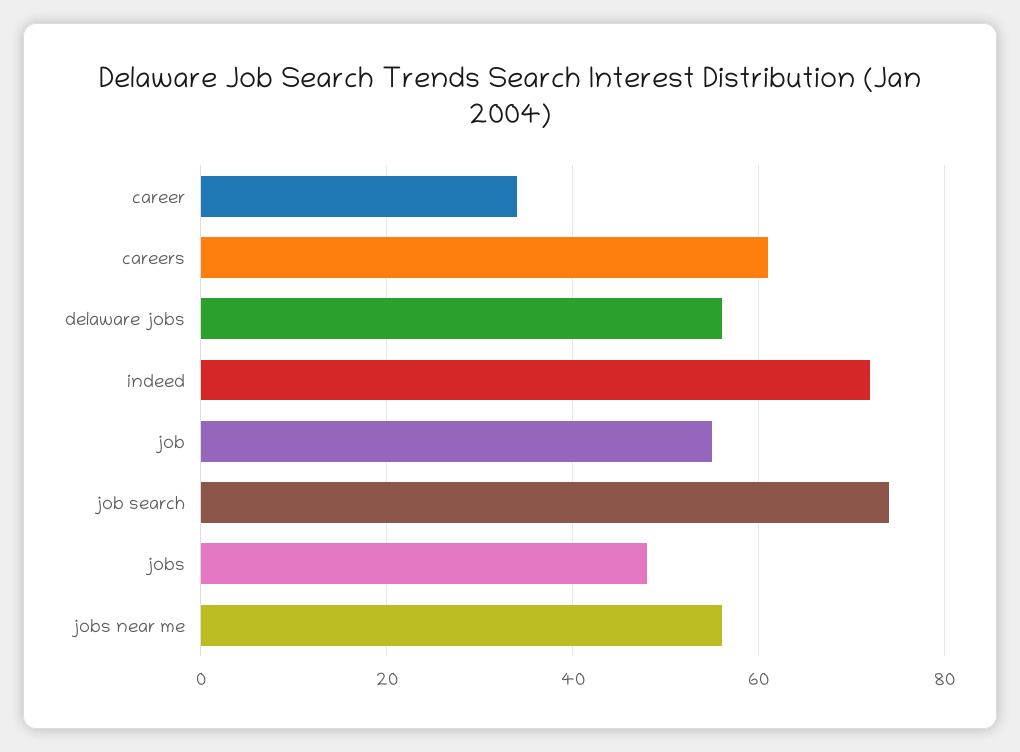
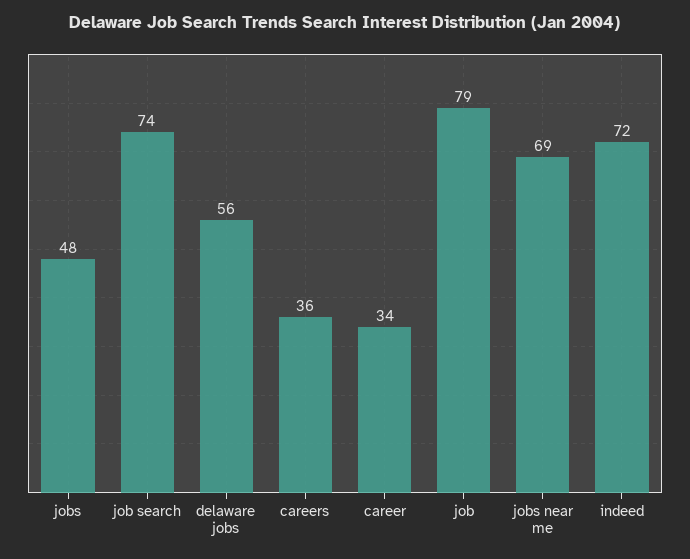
  {
    "career": 34,
-   "careers": 60,
+   "careers": 36,
    "delaware jobs": 56,
    "indeed": 72,
-   "job": 55,
+   "job": 79,
    "job search": 74,
    "jobs": 48,
-   "jobs near me": 55
+   "jobs near me": 69
  }

